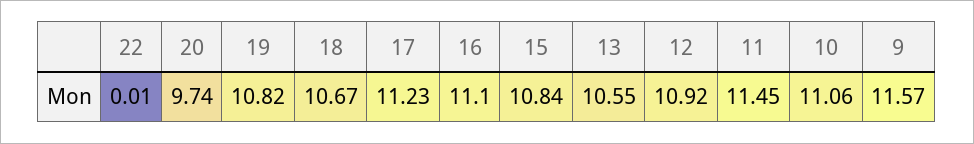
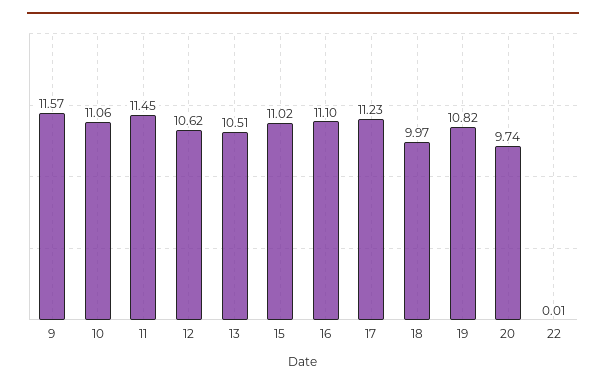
  {
    "22": 0.01,
    "20": 9.74,
    "19": 10.82,
-   "18": 10.67,
+   "18": 9.97,
    "17": 11.23,
    "16": 11.1,
-   "15": 10.84,
+   "15": 11.02,
-   "13": 10.55,
+   "13": 10.51,
-   "12": 10.92,
+   "12": 10.62,
    "11": 11.45,
    "10": 11.06,
    "9": 11.57
  }

